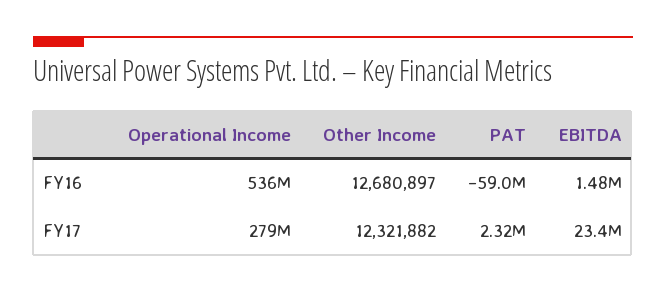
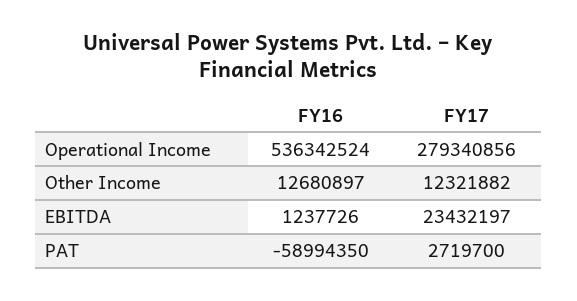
  {
    "Operational Income": {
      "FY16": 536342524,
      "FY17": 279340856
    },
    "Other Income": {
      "FY16": 12680897,
      "FY17": 12321882
    },
    "PAT": {
      "FY16": -58994350,
-     "FY17": 2320000
+     "FY17": 2719700
    },
    "EBITDA": {
-     "FY16": 1480000,
+     "FY16": 1237726,
      "FY17": 23432197
    }
  }

